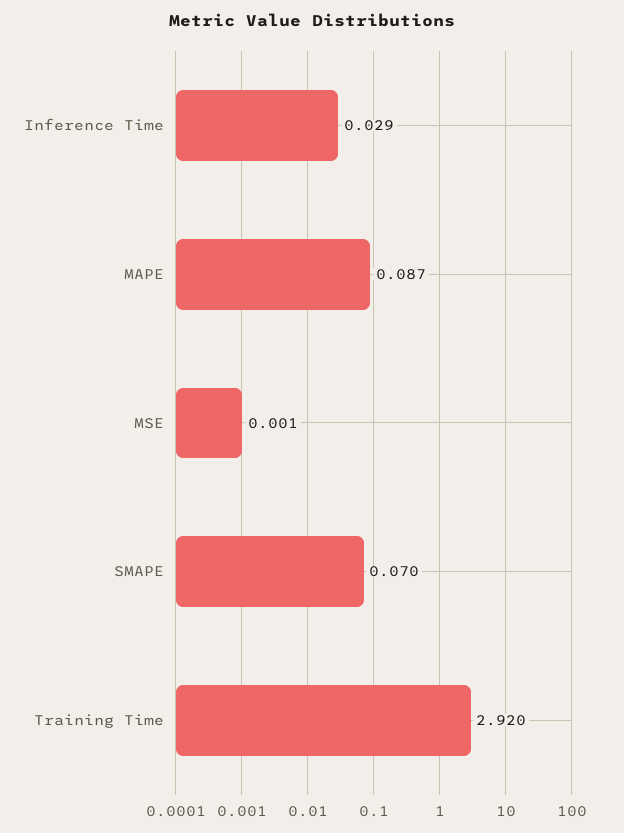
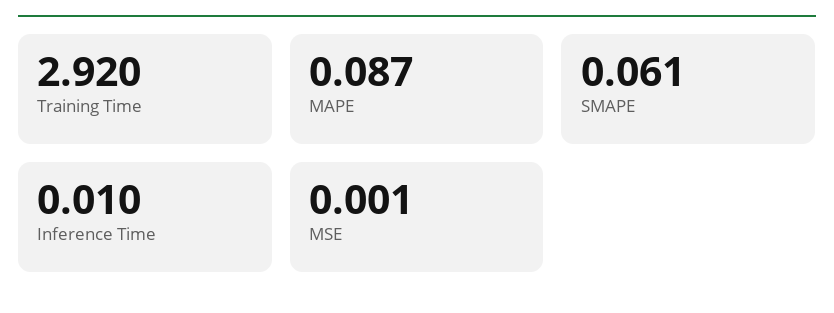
  {
-   "Inference Time": 0.029,
+   "Inference Time": 0.01,
    "MAPE": 0.087,
    "MSE": 0.001,
-   "SMAPE": 0.07,
+   "SMAPE": 0.061,
    "Training Time": 2.92
  }

